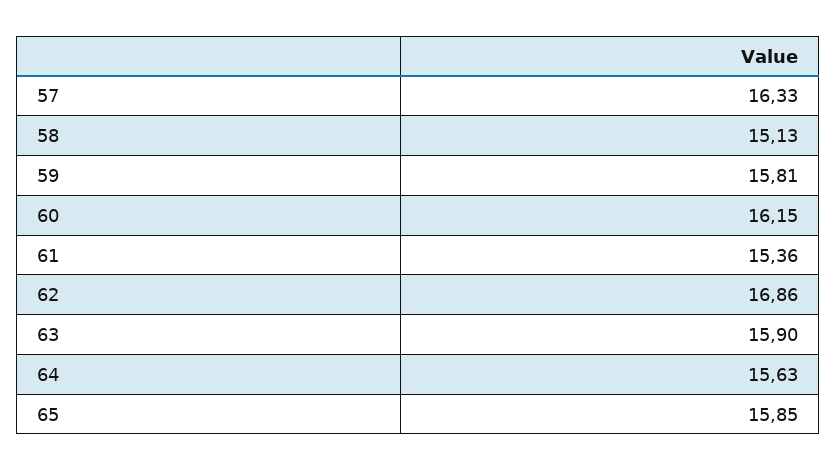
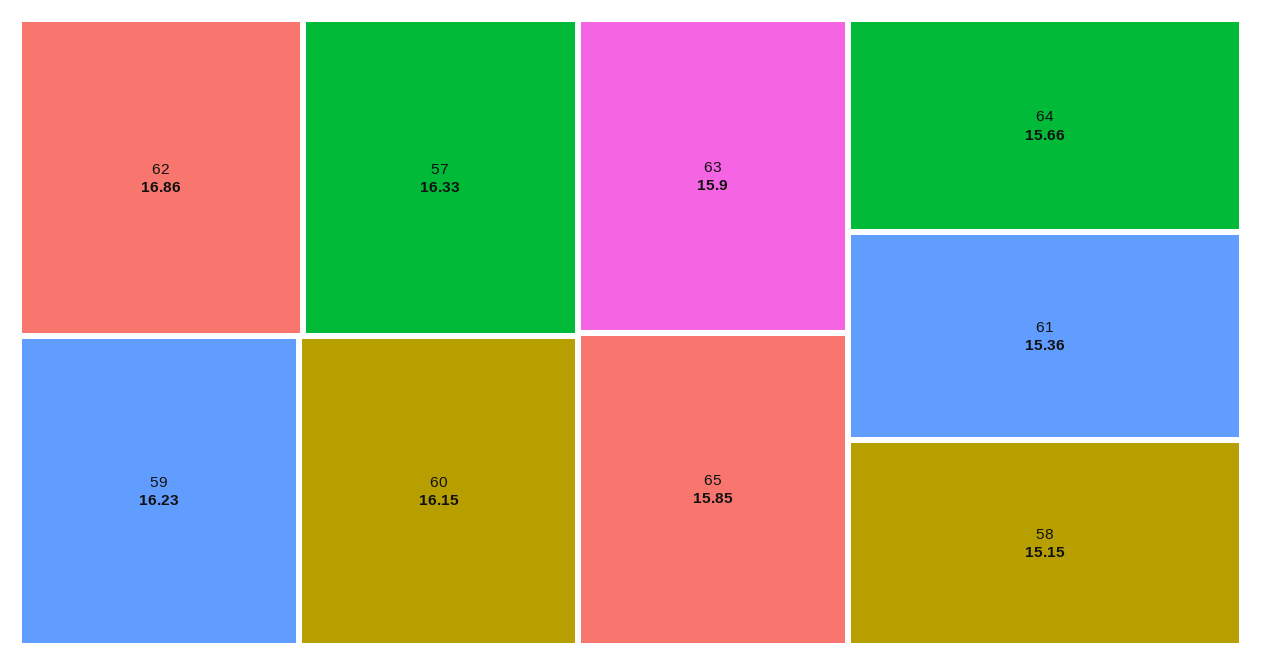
  {
    "57": 16.33,
-   "58": 15.13,
+   "58": 15.15,
-   "59": 15.81,
+   "59": 16.23,
    "60": 16.15,
    "61": 15.36,
    "62": 16.86,
    "63": 15.9,
-   "64": 15.63,
+   "64": 15.66,
    "65": 15.85
  }

